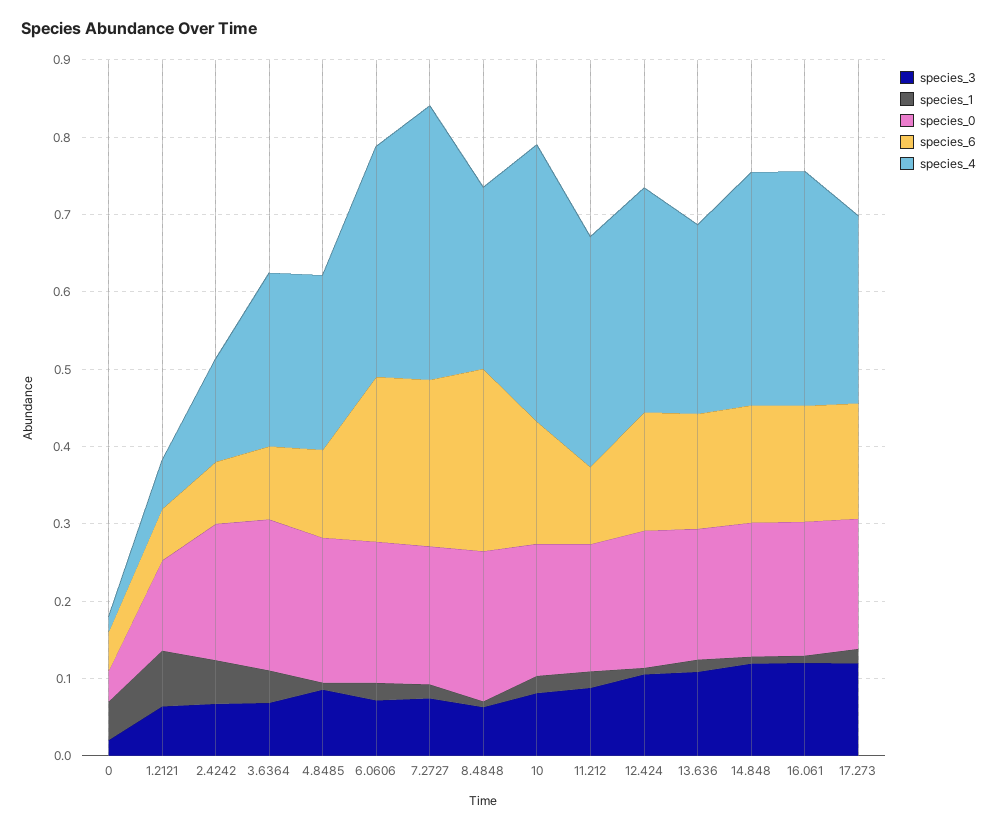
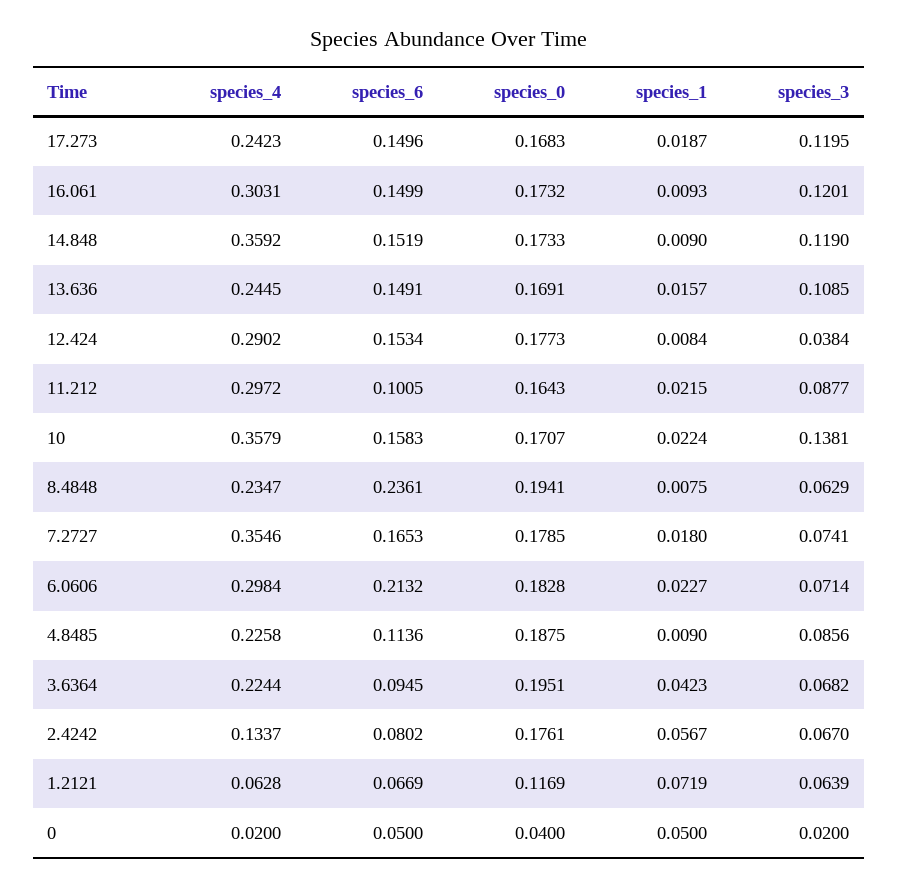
  {
    "species_3": {
      "0": 0.02,
      "1.2121": 0.0639,
      "2.4242": 0.067,
      "3.6364": 0.0682,
      "4.8485": 0.0856,
      "6.0606": 0.0714,
      "7.2727": 0.0741,
      "8.4848": 0.0629,
-     "10": 0.08,
+     "10": 0.1381,
      "11.212": 0.0877,
-     "12.424": 0.1,
+     "12.424": 0.0384,
      "13.636": 0.1085,
      "14.848": 0.119,
      "16.061": 0.1201,
      "17.273": 0.1195
    },
    "species_1": {
      "0": 0.05,
      "1.2121": 0.0719,
      "2.4242": 0.0567,
      "3.6364": 0.0423,
      "4.8485": 0.009,
      "6.0606": 0.0227,
      "7.2727": 0.018,
      "8.4848": 0.0075,
      "10": 0.0224,
      "11.212": 0.0215,
      "12.424": 0.0084,
      "13.636": 0.0157,
      "14.848": 0.009,
      "16.061": 0.0093,
      "17.273": 0.0187
    },
    "species_0": {
      "0": 0.04,
      "1.2121": 0.1169,
      "2.4242": 0.1761,
      "3.6364": 0.1951,
      "4.8485": 0.1875,
      "6.0606": 0.1828,
      "7.2727": 0.1785,
      "8.4848": 0.1941,
      "10": 0.1707,
      "11.212": 0.1643,
      "12.424": 0.1773,
      "13.636": 0.1691,
      "14.848": 0.1733,
      "16.061": 0.1732,
      "17.273": 0.1683
    },
    "species_6": {
      "0": 0.05,
      "1.2121": 0.0669,
      "2.4242": 0.0802,
      "3.6364": 0.0945,
      "4.8485": 0.1136,
      "6.0606": 0.2132,
-     "7.2727": 0.22,
+     "7.2727": 0.1653,
      "8.4848": 0.2361,
      "10": 0.1583,
      "11.212": 0.1005,
      "12.424": 0.1534,
      "13.636": 0.1491,
      "14.848": 0.1519,
      "16.061": 0.1499,
      "17.273": 0.1496
    },
    "species_4": {
      "0": 0.02,
      "1.2121": 0.0628,
      "2.4242": 0.1337,
      "3.6364": 0.2244,
      "4.8485": 0.2258,
      "6.0606": 0.2984,
      "7.2727": 0.3546,
      "8.4848": 0.2347,
      "10": 0.3579,
      "11.212": 0.2972,
      "12.424": 0.2902,
      "13.636": 0.2445,
-     "14.848": 0.3,
+     "14.848": 0.3592,
      "16.061": 0.3031,
      "17.273": 0.2423
    }
  }

